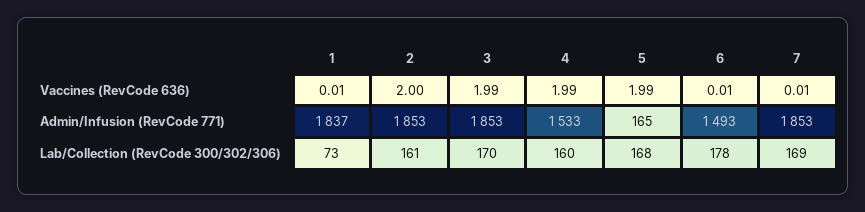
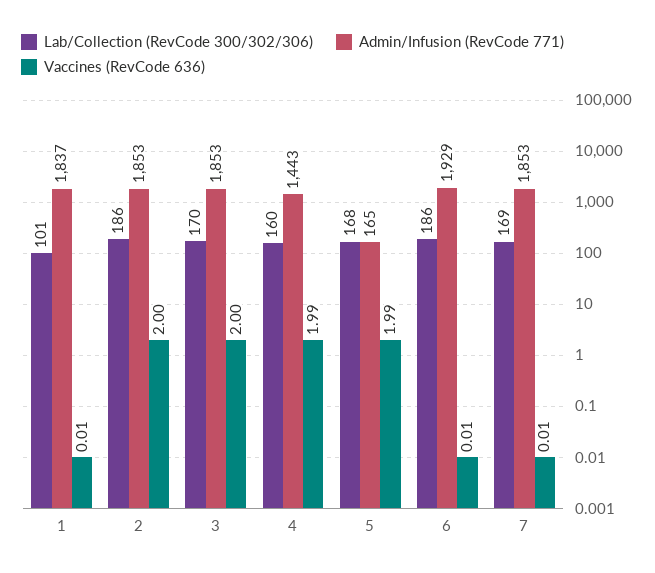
  {
    "Vaccines (RevCode 636)": {
      "1": 0.01,
      "2": 2,
-     "3": 1.99,
+     "3": 2,
      "4": 1.99,
      "5": 1.99,
      "6": 0.01,
      "7": 0.01
    },
    "Admin/Infusion (RevCode 771)": {
      "1": 1837,
      "2": 1853,
      "3": 1853,
-     "4": 1533,
+     "4": 1443,
      "5": 165,
-     "6": 1493,
+     "6": 1929,
      "7": 1853
    },
    "Lab/Collection (RevCode 300/302/306)": {
-     "1": 73,
+     "1": 101,
-     "2": 161,
+     "2": 186,
      "3": 170,
      "4": 160,
      "5": 168,
-     "6": 178,
+     "6": 186,
      "7": 169
    }
  }

